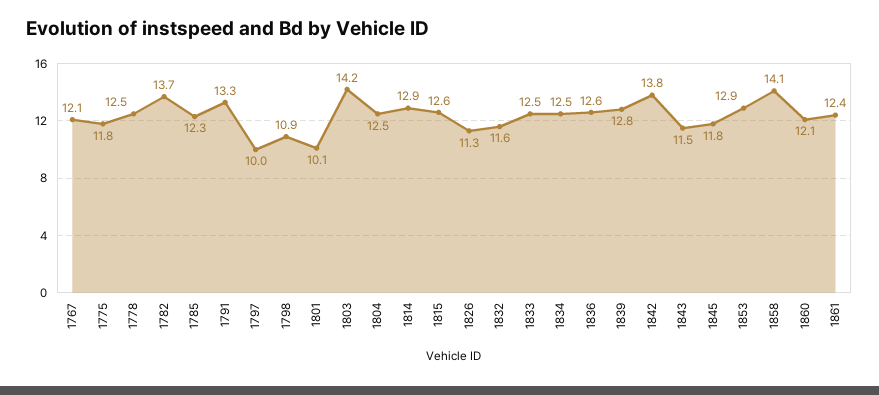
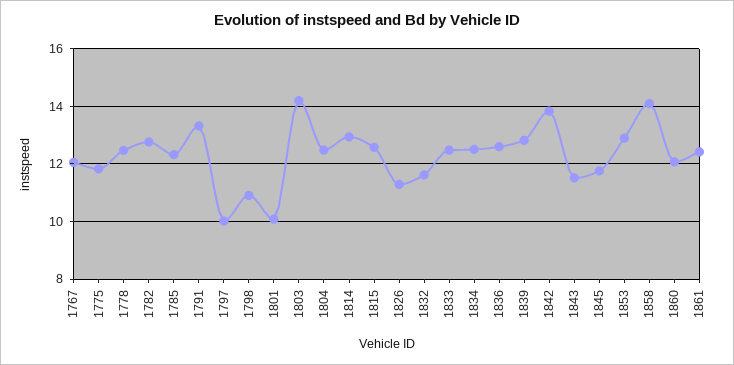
  {
    "1767": 12.1,
    "1775": 11.8,
    "1778": 12.5,
-   "1782": 13.7,
+   "1782": 12.75,
    "1785": 12.3,
    "1791": 13.3,
    "1797": 10,
    "1798": 10.9,
    "1801": 10.1,
    "1803": 14.2,
    "1804": 12.5,
    "1814": 12.9,
    "1815": 12.6,
    "1826": 11.3,
    "1832": 11.6,
    "1833": 12.5,
    "1834": 12.5,
    "1836": 12.6,
    "1839": 12.8,
    "1842": 13.8,
    "1843": 11.5,
    "1845": 11.8,
    "1853": 12.9,
    "1858": 14.1,
    "1860": 12.1,
    "1861": 12.4
  }

